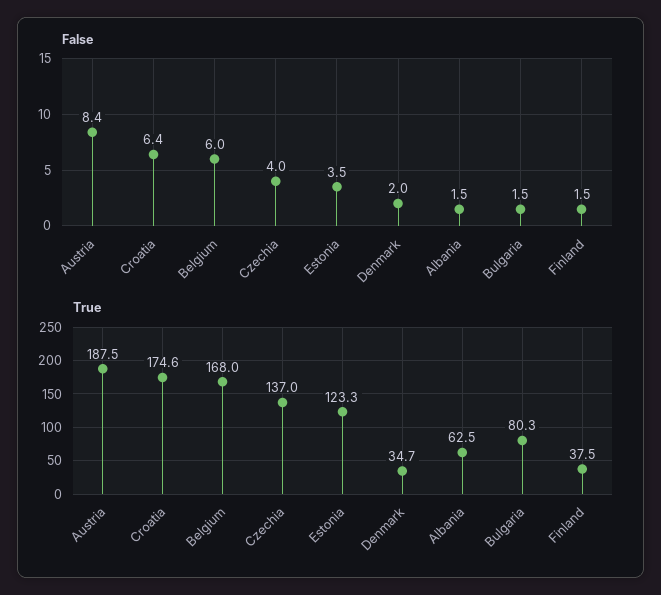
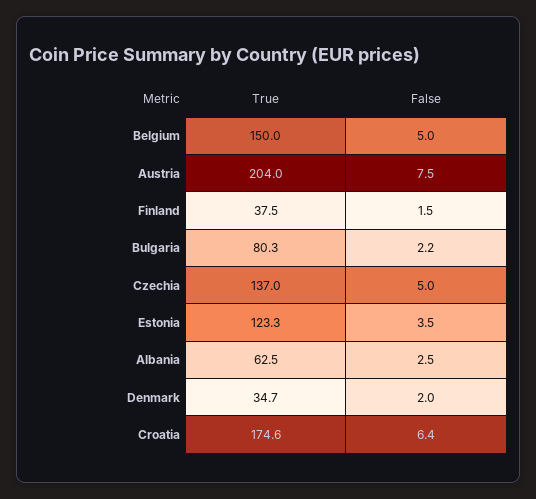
  {
    "False": {
-     "Austria": 8.4,
+     "Austria": 7.5,
      "Croatia": 6.4,
-     "Belgium": 6,
+     "Belgium": 5,
-     "Czechia": 4,
+     "Czechia": 5,
      "Estonia": 3.5,
      "Denmark": 2,
-     "Albania": 1.5,
+     "Albania": 2.5,
-     "Bulgaria": 1.5,
+     "Bulgaria": 2.2,
      "Finland": 1.5
    },
    "True": {
-     "Austria": 187.5,
+     "Austria": 204,
      "Croatia": 174.6,
-     "Belgium": 168,
+     "Belgium": 150,
      "Czechia": 137,
      "Estonia": 123.3,
      "Denmark": 34.7,
      "Albania": 62.5,
      "Bulgaria": 80.3,
      "Finland": 37.5
    }
  }

